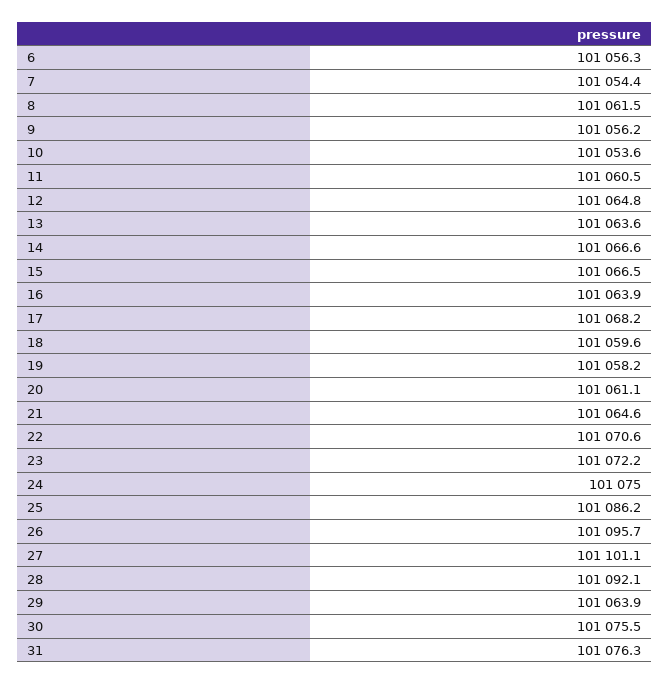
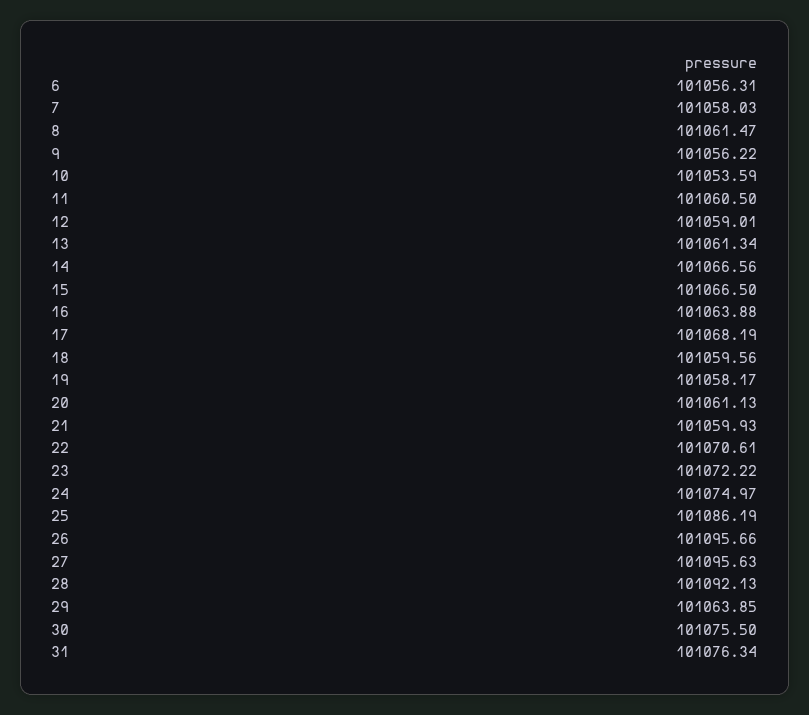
  {
    "6": 101056.31,
-   "7": 101054.4,
+   "7": 101058.03,
    "8": 101061.47,
    "9": 101056.22,
    "10": 101053.59,
    "11": 101060.5,
-   "12": 101064.8,
+   "12": 101059.01,
-   "13": 101063.6,
+   "13": 101061.34,
    "14": 101066.56,
    "15": 101066.5,
    "16": 101063.88,
    "17": 101068.19,
    "18": 101059.56,
    "19": 101058.17,
    "20": 101061.13,
-   "21": 101064.6,
+   "21": 101059.93,
    "22": 101070.61,
    "23": 101072.22,
    "24": 101074.97,
    "25": 101086.19,
    "26": 101095.66,
-   "27": 101101.1,
+   "27": 101095.63,
    "28": 101092.13,
    "29": 101063.85,
    "30": 101075.5,
    "31": 101076.34
  }

